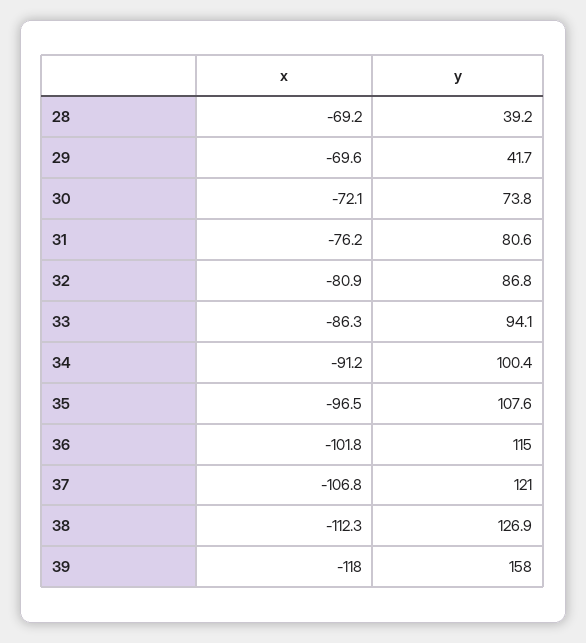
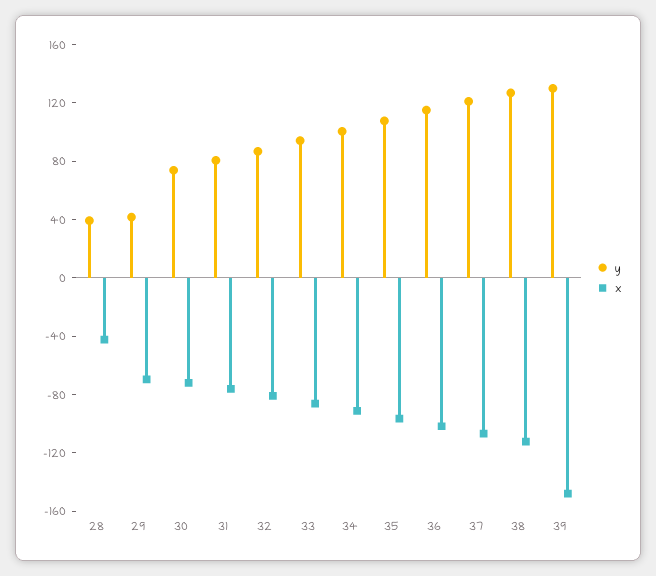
  {
    "x": {
-     "28": -69.2,
+     "28": -40,
      "29": -69.6,
      "30": -72.1,
      "31": -76.2,
      "32": -80.9,
      "33": -86.3,
      "34": -91.2,
      "35": -96.5,
      "36": -101.8,
      "37": -106.8,
      "38": -112.3,
-     "39": -118
+     "39": -150
    },
    "y": {
      "28": 39.2,
      "29": 41.7,
      "30": 73.8,
      "31": 80.6,
      "32": 86.8,
      "33": 94.1,
      "34": 100.4,
      "35": 107.6,
      "36": 115,
      "37": 121,
      "38": 126.9,
-     "39": 158
+     "39": 130
    }
  }

